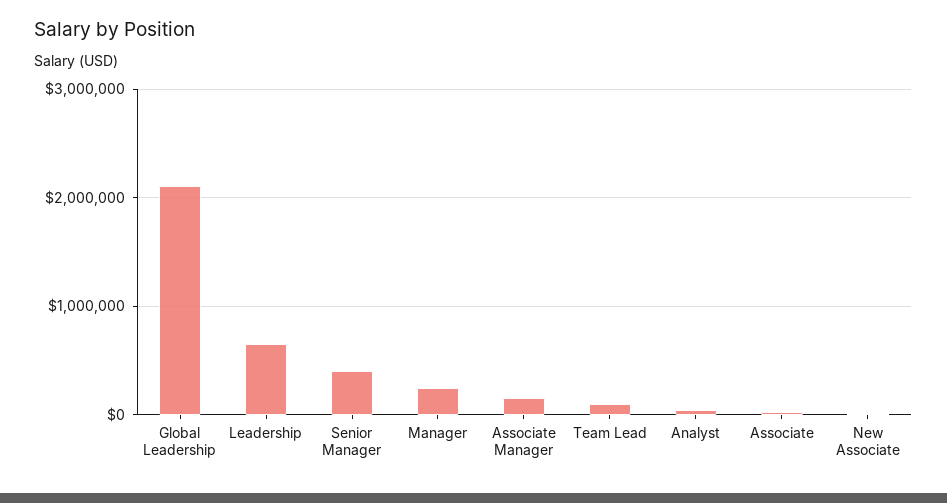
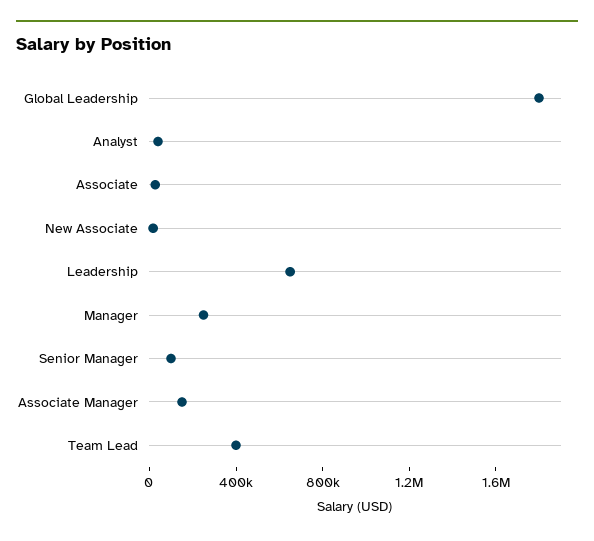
  {
-   "Global Leadership": 2100000,
+   "Global Leadership": 1800000,
    "Leadership": 700000,
-   "Senior Manager": 400000,
+   "Senior Manager": 100000,
    "Manager": 300000,
    "Associate Manager": 200000,
-   "Team Lead": 100000,
+   "Team Lead": 400000,
    "Analyst": 0,
    "Associate": 0,
    "New Associate": 0
  }

